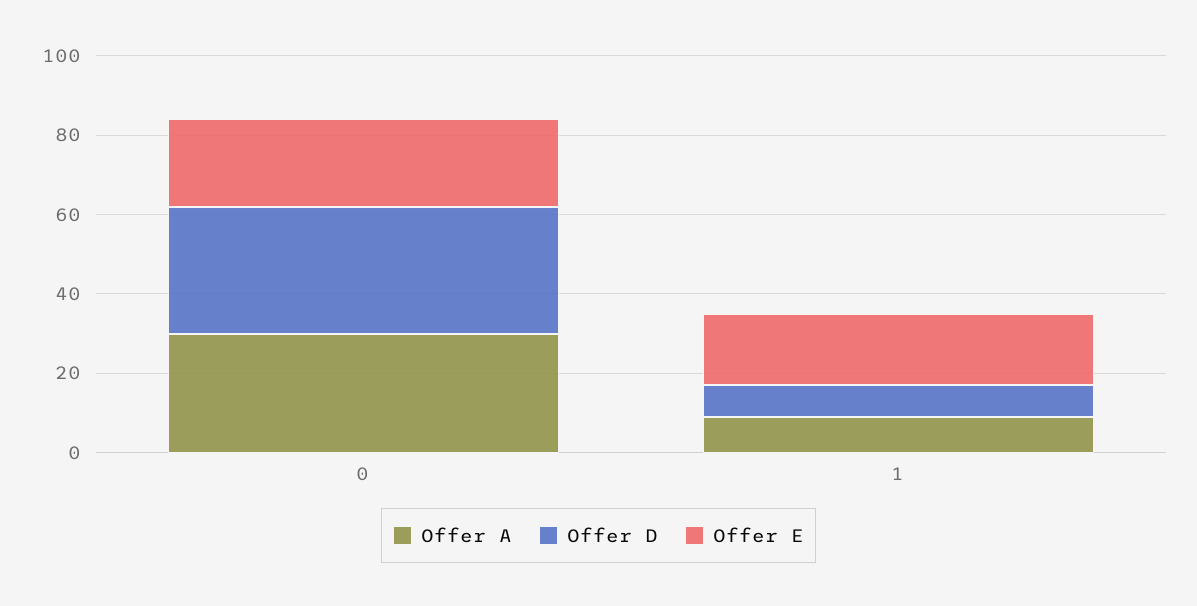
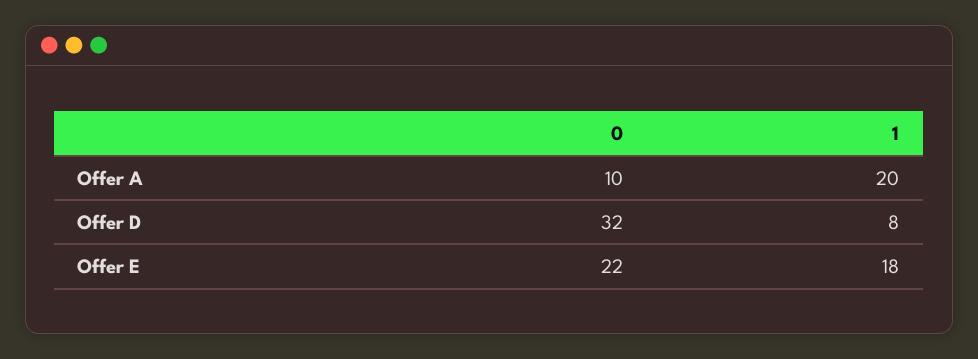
  {
    "Offer A": {
-     "0": 30,
+     "0": 10,
-     "1": 10
+     "1": 20
    },
    "Offer D": {
      "0": 32,
      "1": 8
    },
    "Offer E": {
      "0": 22,
      "1": 18
    }
  }

